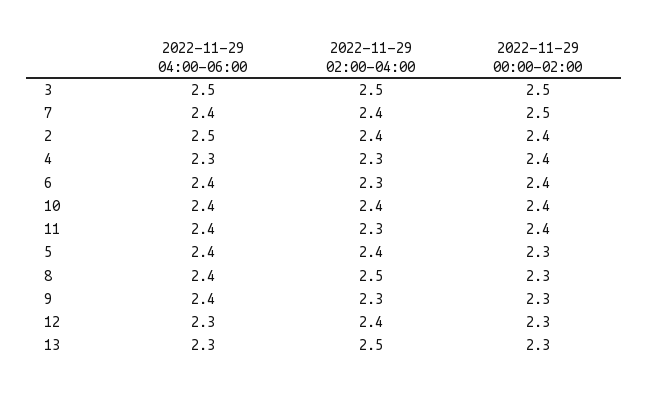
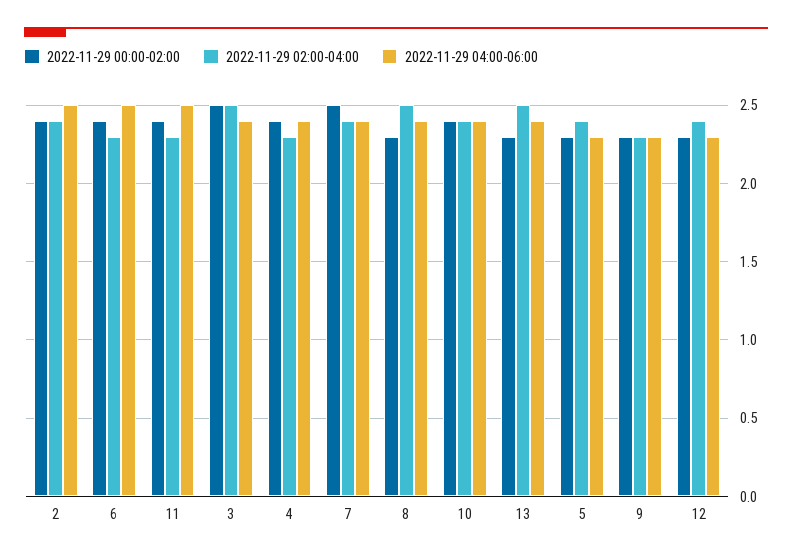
  {
    "2022-11-29 04:00-06:00": {
-     "3": 2.5,
+     "3": 2.4,
      "7": 2.4,
      "2": 2.5,
-     "4": 2.3,
+     "4": 2.4,
-     "6": 2.4,
+     "6": 2.5,
      "10": 2.4,
-     "11": 2.4,
+     "11": 2.5,
-     "5": 2.4,
+     "5": 2.3,
      "8": 2.4,
-     "9": 2.4,
+     "9": 2.3,
      "12": 2.3,
-     "13": 2.3
+     "13": 2.4
    },
    "2022-11-29 02:00-04:00": {
      "3": 2.5,
      "7": 2.4,
      "2": 2.4,
      "4": 2.3,
      "6": 2.3,
      "10": 2.4,
      "11": 2.3,
      "5": 2.4,
      "8": 2.5,
      "9": 2.3,
      "12": 2.4,
      "13": 2.5
    },
    "2022-11-29 00:00-02:00": {
      "3": 2.5,
      "7": 2.5,
      "2": 2.4,
      "4": 2.4,
      "6": 2.4,
      "10": 2.4,
      "11": 2.4,
      "5": 2.3,
      "8": 2.3,
      "9": 2.3,
      "12": 2.3,
      "13": 2.3
    }
  }

